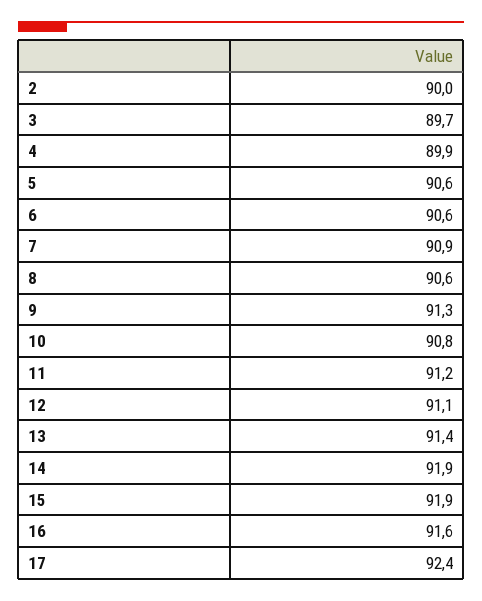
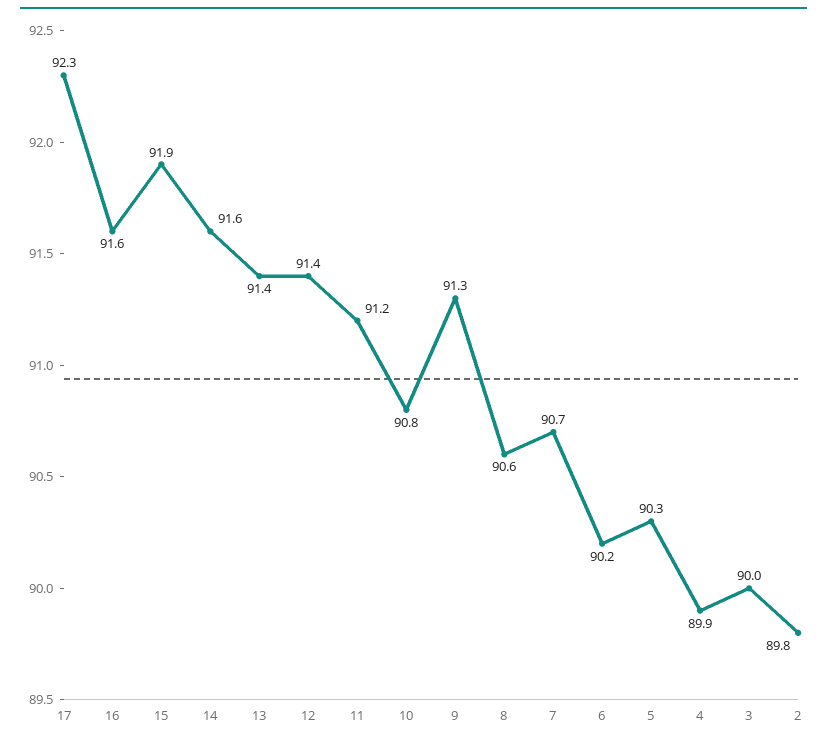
  {
-   "2": 90,
+   "2": 89.8,
-   "3": 89.7,
+   "3": 90,
    "4": 89.9,
-   "5": 90.6,
+   "5": 90.3,
-   "6": 90.6,
+   "6": 90.2,
-   "7": 90.9,
+   "7": 90.7,
    "8": 90.6,
    "9": 91.3,
    "10": 90.8,
    "11": 91.2,
-   "12": 91.1,
+   "12": 91.4,
    "13": 91.4,
-   "14": 91.9,
+   "14": 91.6,
    "15": 91.9,
    "16": 91.6,
-   "17": 92.4
+   "17": 92.3
  }

